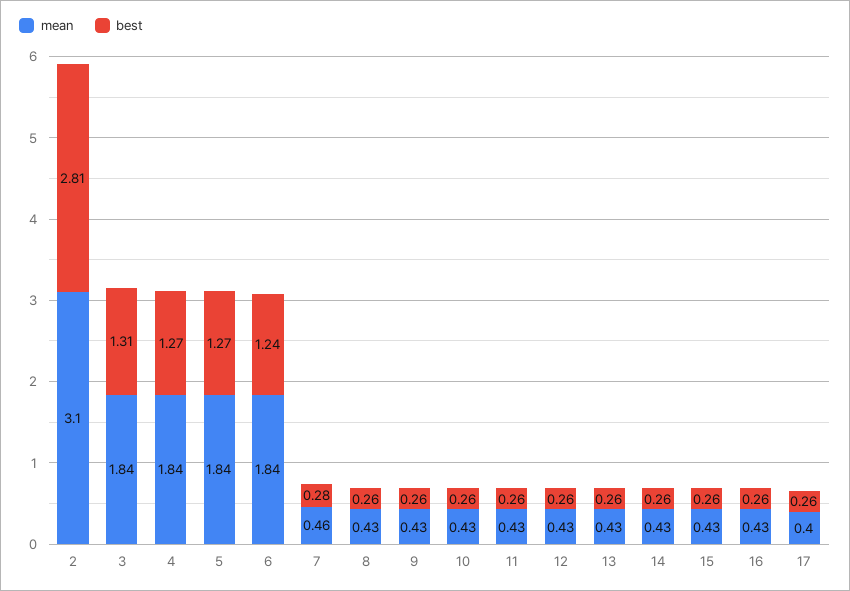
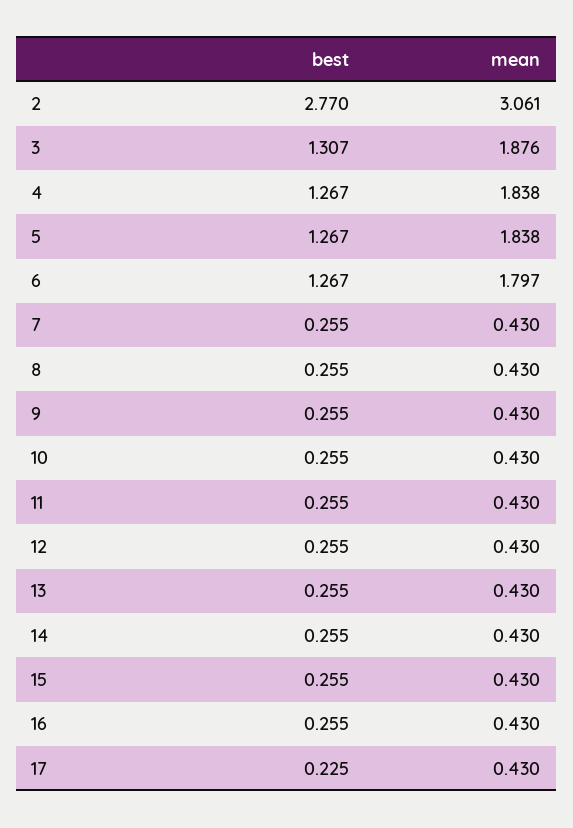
  {
    "mean": {
-     "2": 3.1,
+     "2": 3.061,
-     "3": 1.84,
+     "3": 1.876,
      "4": 1.838,
      "5": 1.838,
-     "6": 1.84,
+     "6": 1.797,
-     "7": 0.46,
+     "7": 0.43,
      "8": 0.43,
      "9": 0.43,
      "10": 0.43,
      "11": 0.43,
      "12": 0.43,
      "13": 0.43,
      "14": 0.43,
      "15": 0.43,
      "16": 0.43,
-     "17": 0.4
+     "17": 0.43
    },
    "best": {
-     "2": 2.81,
+     "2": 2.77,
      "3": 1.307,
      "4": 1.267,
      "5": 1.267,
-     "6": 1.24,
+     "6": 1.267,
-     "7": 0.28,
+     "7": 0.255,
      "8": 0.255,
      "9": 0.255,
      "10": 0.255,
      "11": 0.255,
      "12": 0.255,
      "13": 0.255,
      "14": 0.255,
      "15": 0.255,
      "16": 0.255,
-     "17": 0.26
+     "17": 0.225
    }
  }

